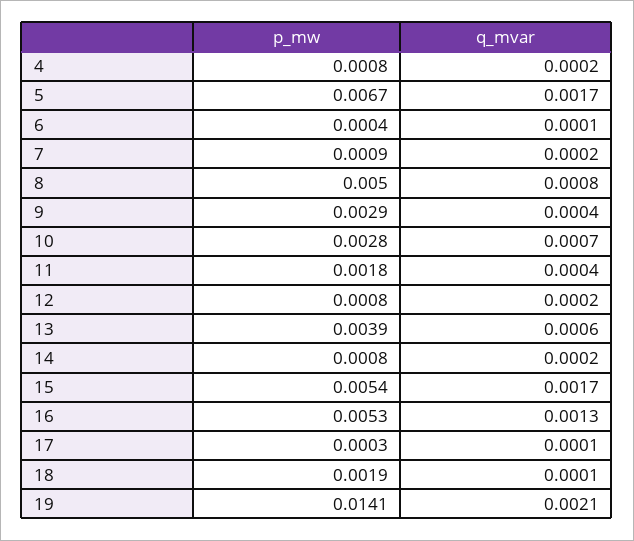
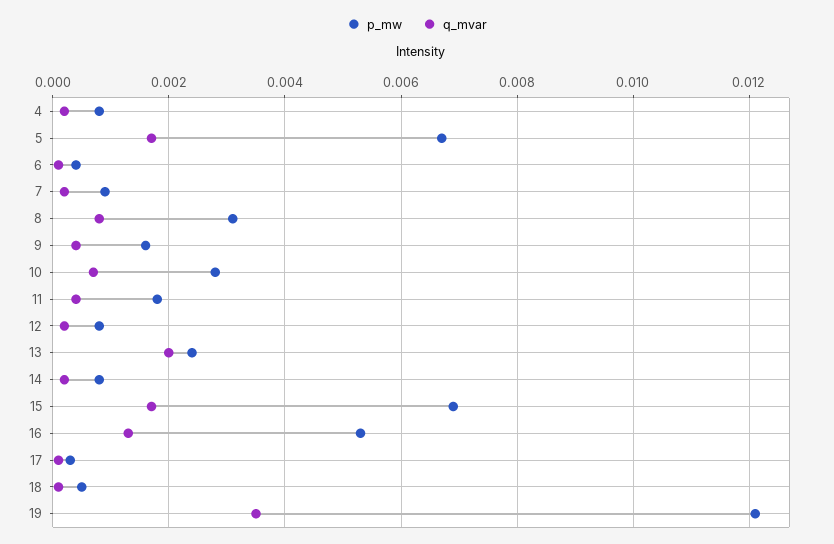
  {
    "p_mw": {
      "4": 0.0008,
      "5": 0.0067,
      "6": 0.0004,
      "7": 0.0009,
-     "8": 0.005,
+     "8": 0.003,
-     "9": 0.0029,
+     "9": 0.0015,
      "10": 0.0028,
      "11": 0.0018,
      "12": 0.0008,
-     "13": 0.0039,
+     "13": 0.0025,
      "14": 0.0008,
-     "15": 0.0054,
+     "15": 0.007,
      "16": 0.0053,
      "17": 0.0003,
-     "18": 0.0019,
+     "18": 0.0005,
-     "19": 0.0141
+     "19": 0.012
    },
    "q_mvar": {
      "4": 0.0002,
      "5": 0.0017,
      "6": 0.0001,
      "7": 0.0002,
      "8": 0.0008,
      "9": 0.0004,
      "10": 0.0007,
      "11": 0.0004,
      "12": 0.0002,
-     "13": 0.0006,
+     "13": 0.002,
      "14": 0.0002,
      "15": 0.0017,
      "16": 0.0013,
      "17": 0.0001,
      "18": 0.0001,
-     "19": 0.0021
+     "19": 0.0035
    }
  }

